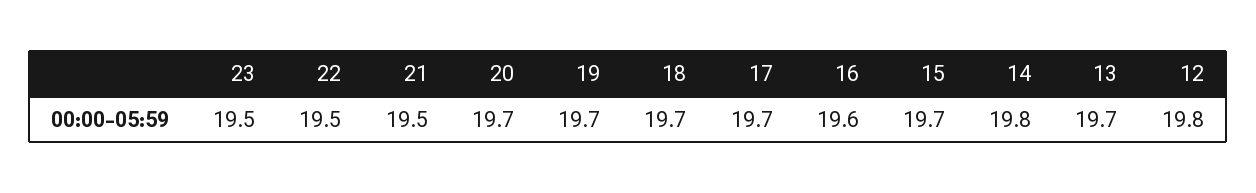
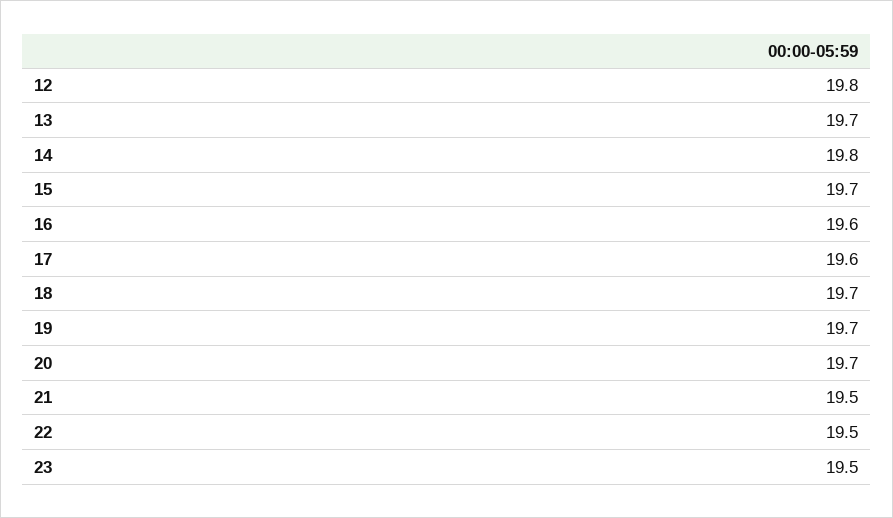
  {
    "23": 19.5,
    "22": 19.5,
    "21": 19.5,
    "20": 19.7,
    "19": 19.7,
    "18": 19.7,
-   "17": 19.7,
+   "17": 19.6,
    "16": 19.6,
    "15": 19.7,
    "14": 19.8,
    "13": 19.7,
    "12": 19.8
  }

